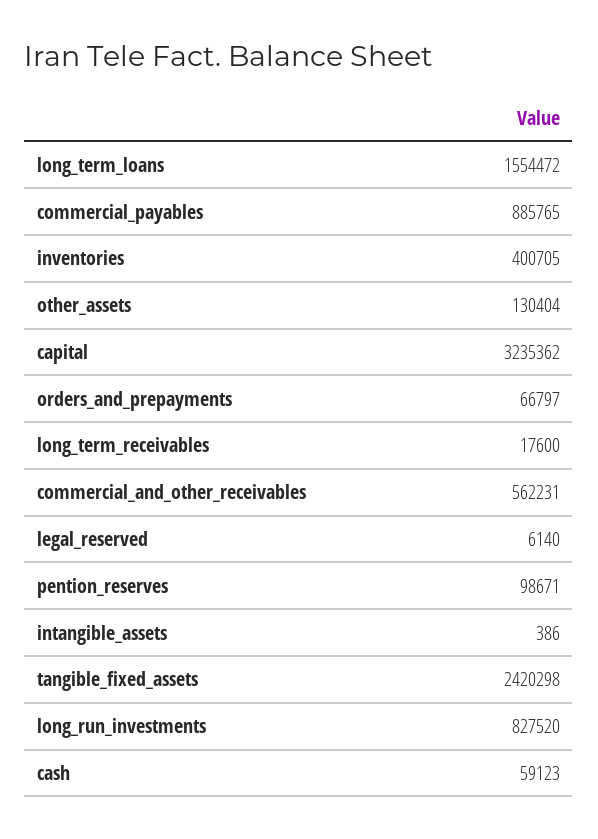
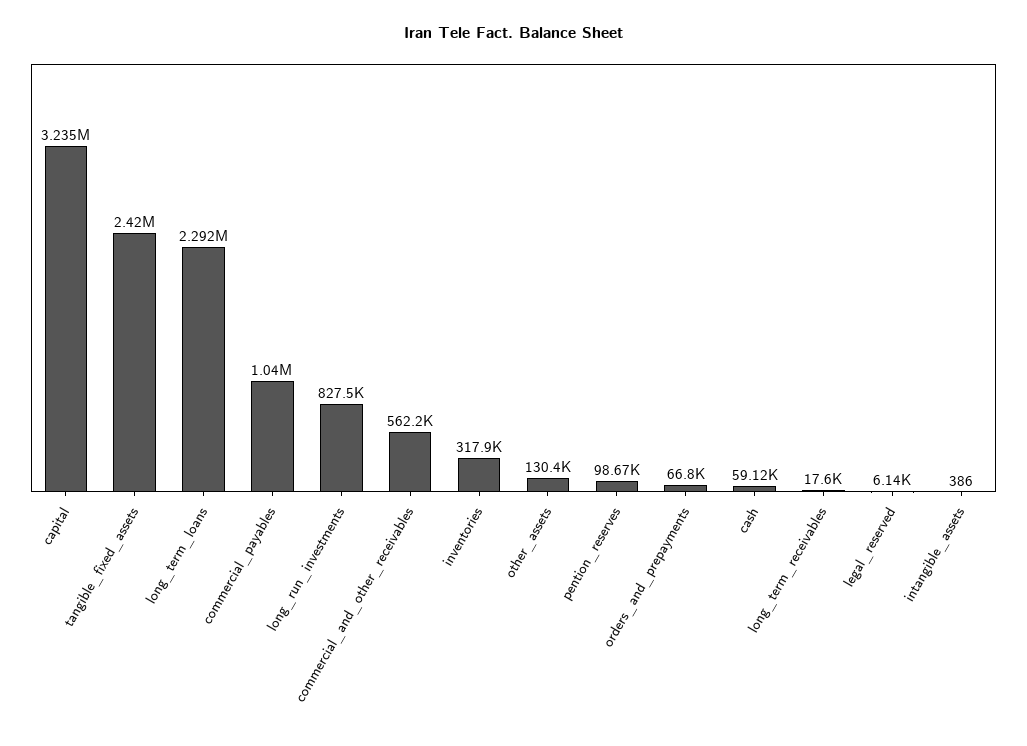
  {
-   "long_term_loans": 1554472,
+   "long_term_loans": 2292000,
-   "commercial_payables": 885765,
+   "commercial_payables": 1040000,
-   "inventories": 400705,
+   "inventories": 317900,
    "other_assets": 130404,
    "capital": 3235362,
    "orders_and_prepayments": 66797,
    "long_term_receivables": 17600,
    "commercial_and_other_receivables": 562231,
    "legal_reserved": 6140,
    "pention_reserves": 98671,
    "intangible_assets": 386,
    "tangible_fixed_assets": 2420298,
    "long_run_investments": 827520,
    "cash": 59123
  }

